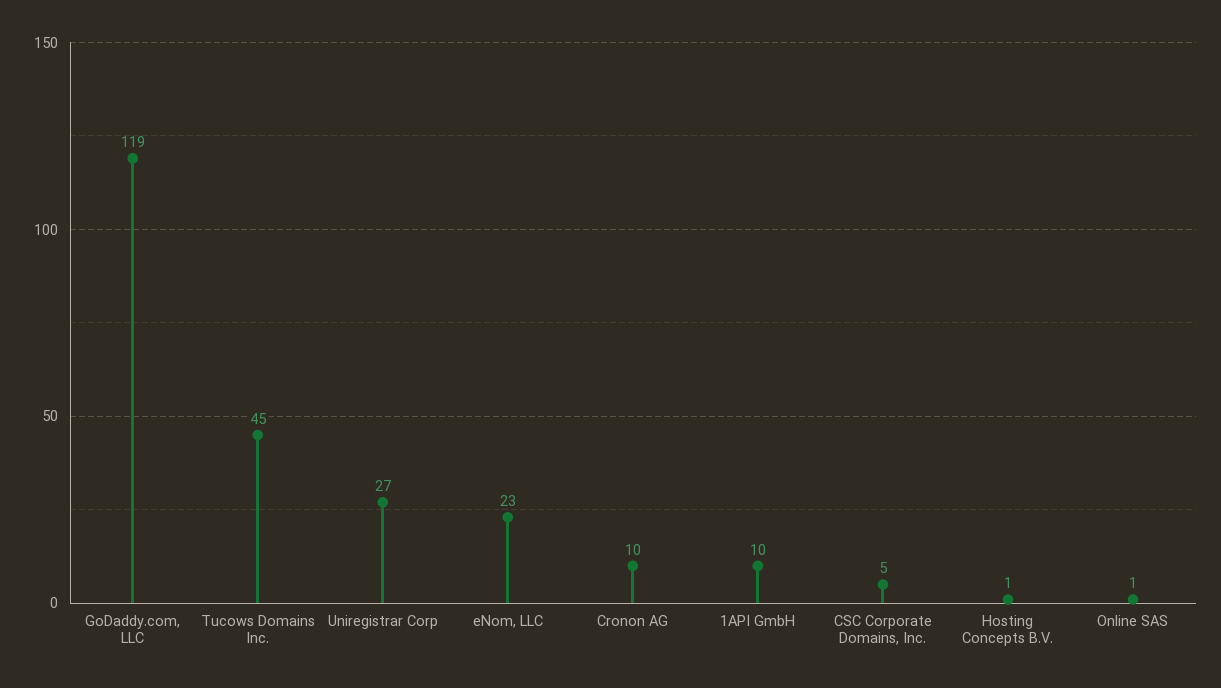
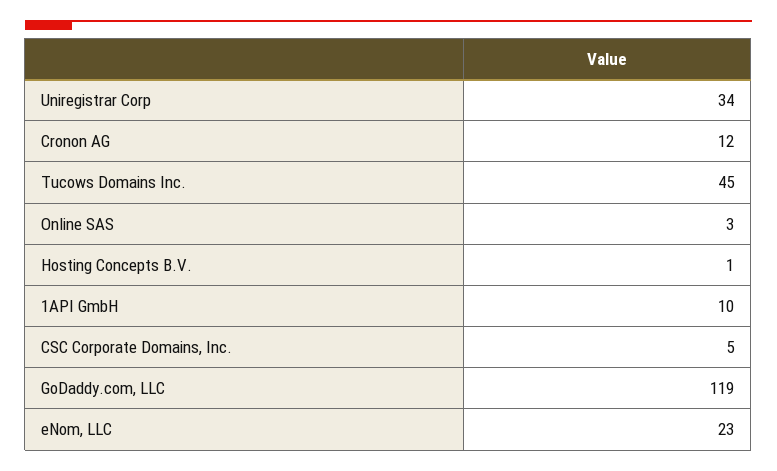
  {
    "GoDaddy.com, LLC": 119,
    "Tucows Domains Inc.": 45,
-   "Uniregistrar Corp": 27,
+   "Uniregistrar Corp": 34,
    "eNom, LLC": 23,
-   "Cronon AG": 10,
+   "Cronon AG": 12,
    "1API GmbH": 10,
    "CSC Corporate Domains, Inc.": 5,
    "Hosting Concepts B.V.": 1,
-   "Online SAS": 1
+   "Online SAS": 3
  }

